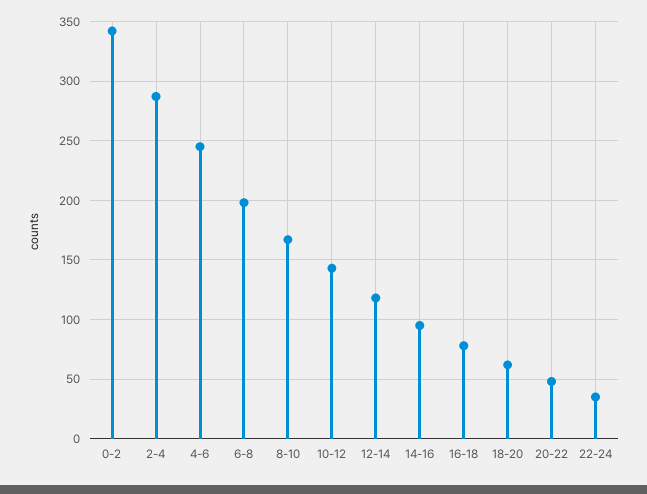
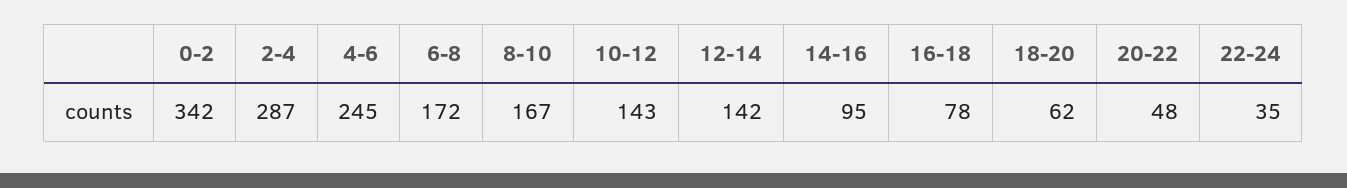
  {
    "0-2": 342,
    "2-4": 287,
    "4-6": 245,
-   "6-8": 200,
+   "6-8": 172,
    "8-10": 167,
    "10-12": 143,
-   "12-14": 120,
+   "12-14": 142,
    "14-16": 95,
    "16-18": 78,
    "18-20": 62,
    "20-22": 48,
    "22-24": 35
  }

